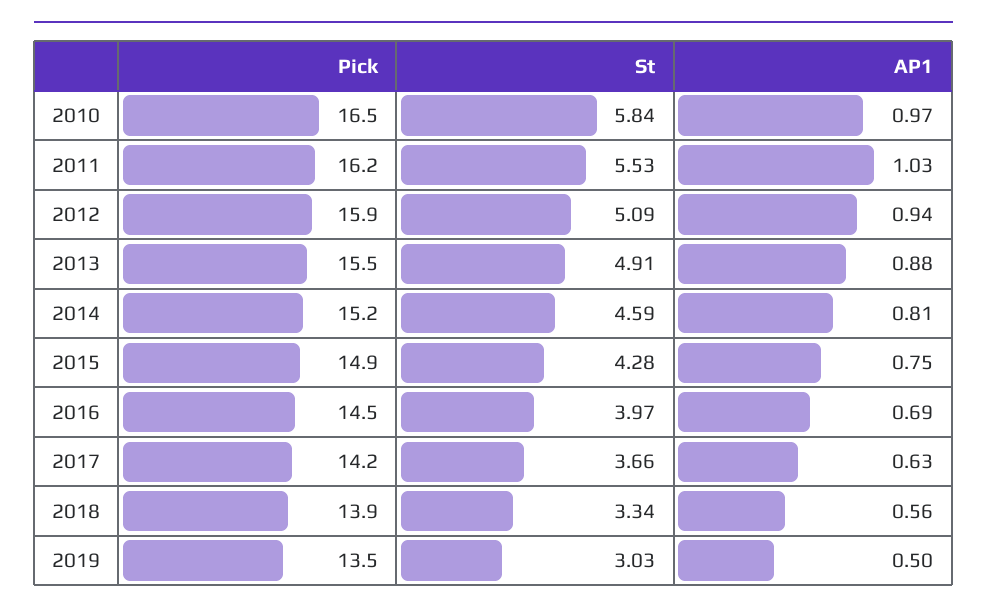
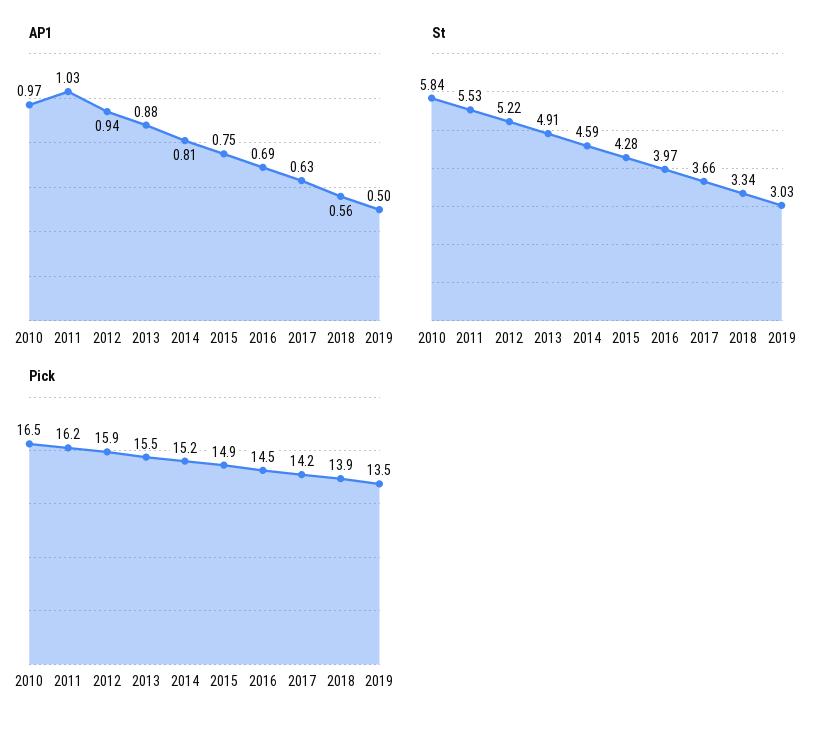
  {
    "Pick": {
      "2010": 16.5,
      "2011": 16.2,
      "2012": 15.9,
      "2013": 15.5,
      "2014": 15.2,
      "2015": 14.9,
      "2016": 14.5,
      "2017": 14.2,
      "2018": 13.9,
      "2019": 13.5
    },
    "St": {
      "2010": 5.84,
      "2011": 5.53,
-     "2012": 5.09,
+     "2012": 5.22,
      "2013": 4.91,
      "2014": 4.59,
      "2015": 4.28,
      "2016": 3.97,
      "2017": 3.66,
      "2018": 3.34,
      "2019": 3.03
    },
    "AP1": {
      "2010": 0.97,
      "2011": 1.03,
      "2012": 0.94,
      "2013": 0.88,
      "2014": 0.81,
      "2015": 0.75,
      "2016": 0.69,
      "2017": 0.63,
      "2018": 0.56,
      "2019": 0.5
    }
  }

